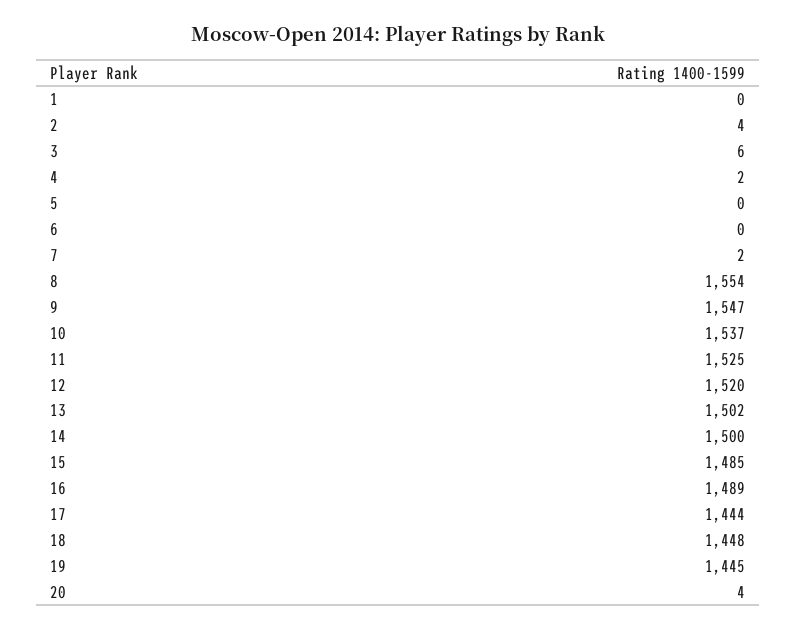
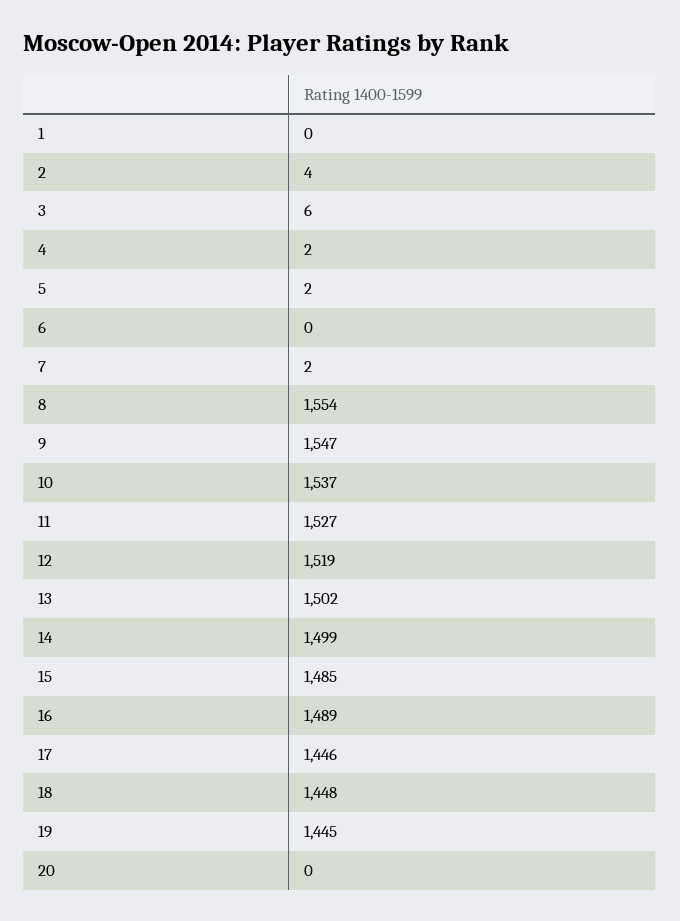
  {
    "1": 0,
    "2": 4,
    "3": 6,
    "4": 2,
-   "5": 0,
+   "5": 2,
    "6": 0,
    "7": 2,
    "8": 1554,
    "9": 1547,
    "10": 1537,
-   "11": 1525,
+   "11": 1527,
-   "12": 1520,
+   "12": 1519,
    "13": 1502,
-   "14": 1500,
+   "14": 1499,
    "15": 1485,
    "16": 1489,
-   "17": 1444,
+   "17": 1446,
    "18": 1448,
    "19": 1445,
-   "20": 4
+   "20": 0
  }

